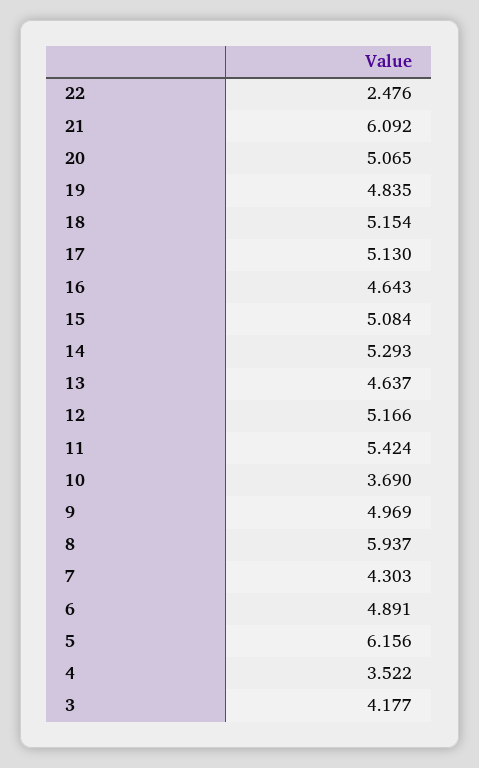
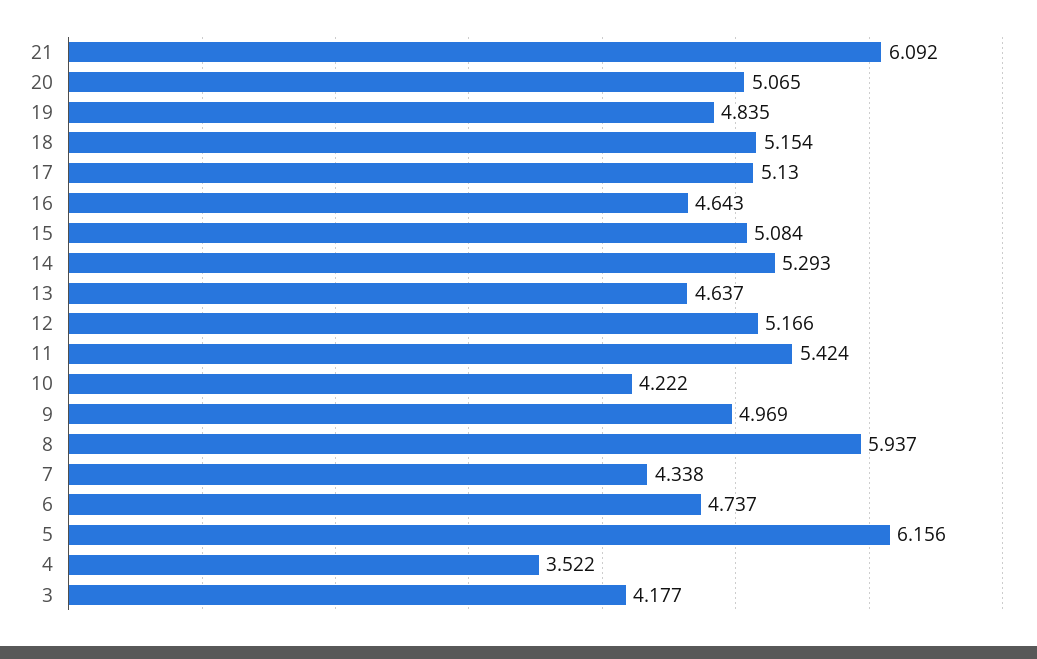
  {
-   "22": 2.476,
    "21": 6.092,
    "20": 5.065,
    "19": 4.835,
    "18": 5.154,
    "17": 5.13,
    "16": 4.643,
    "15": 5.084,
    "14": 5.293,
    "13": 4.637,
    "12": 5.166,
    "11": 5.424,
-   "10": 3.69,
+   "10": 4.222,
    "9": 4.969,
    "8": 5.937,
-   "7": 4.303,
+   "7": 4.338,
-   "6": 4.891,
+   "6": 4.737,
    "5": 6.156,
    "4": 3.522,
    "3": 4.177
  }

